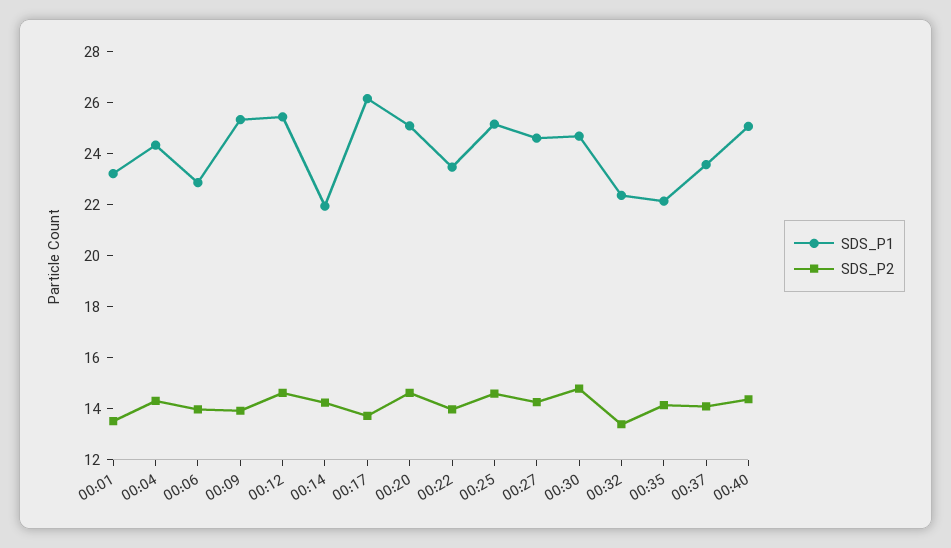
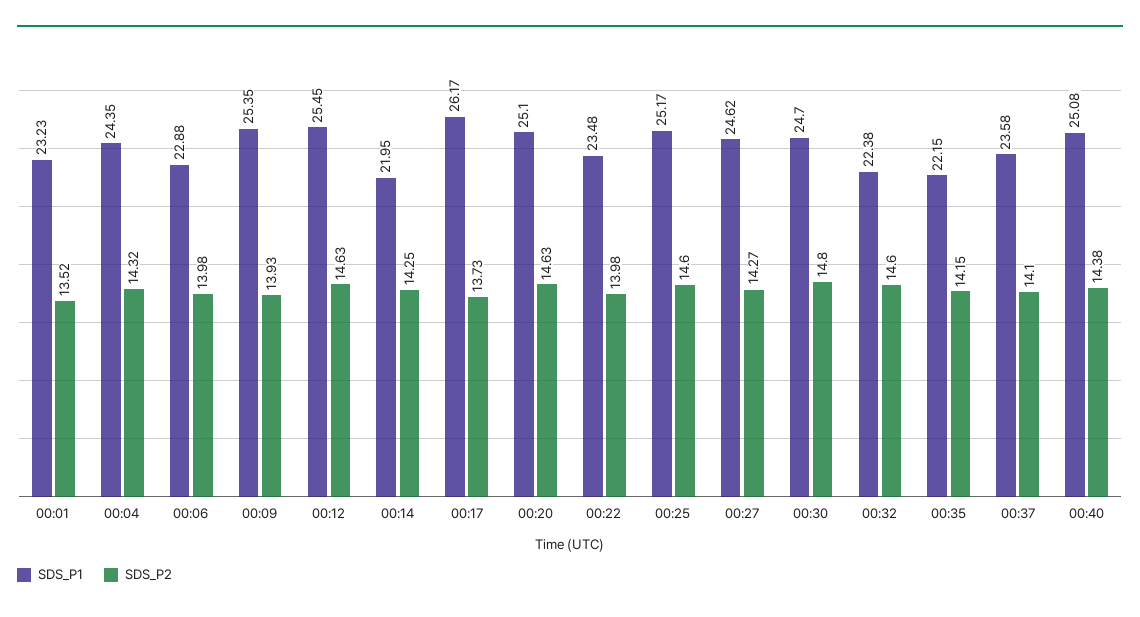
  {
    "SDS_P1": {
      "00:01": 23.23,
      "00:04": 24.35,
      "00:06": 22.88,
      "00:09": 25.35,
      "00:12": 25.45,
      "00:14": 21.95,
      "00:17": 26.17,
      "00:20": 25.1,
      "00:22": 23.48,
      "00:25": 25.17,
      "00:27": 24.62,
      "00:30": 24.7,
      "00:32": 22.38,
      "00:35": 22.15,
      "00:37": 23.58,
      "00:40": 25.08
    },
    "SDS_P2": {
      "00:01": 13.52,
      "00:04": 14.32,
      "00:06": 13.98,
      "00:09": 13.93,
      "00:12": 14.63,
      "00:14": 14.25,
      "00:17": 13.73,
      "00:20": 14.63,
      "00:22": 13.98,
      "00:25": 14.6,
      "00:27": 14.27,
      "00:30": 14.8,
-     "00:32": 13.5,
+     "00:32": 14.6,
      "00:35": 14.15,
      "00:37": 14.1,
      "00:40": 14.38
    }
  }

